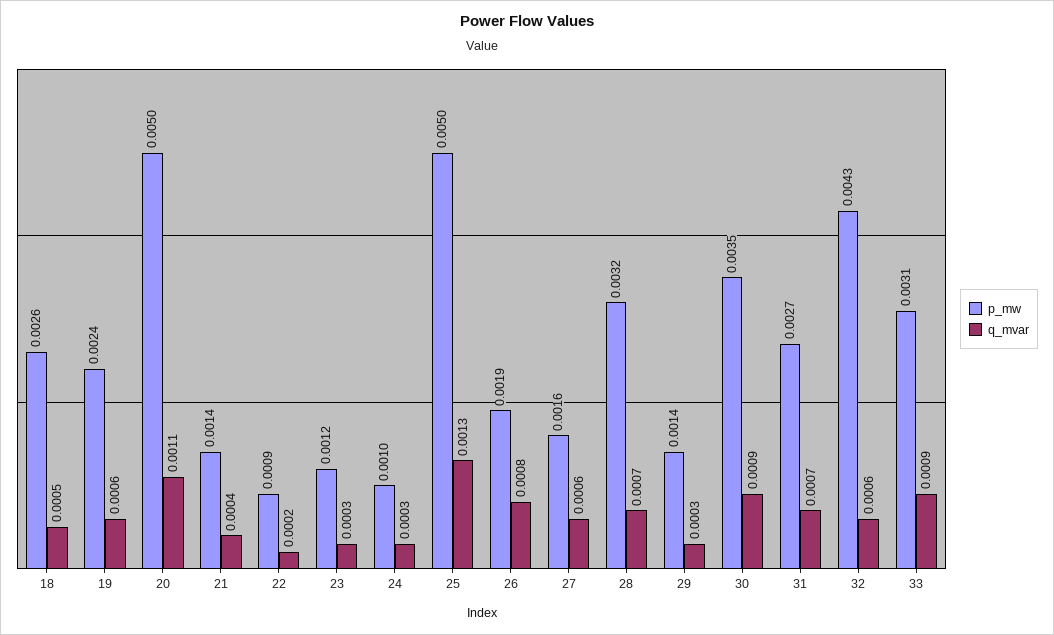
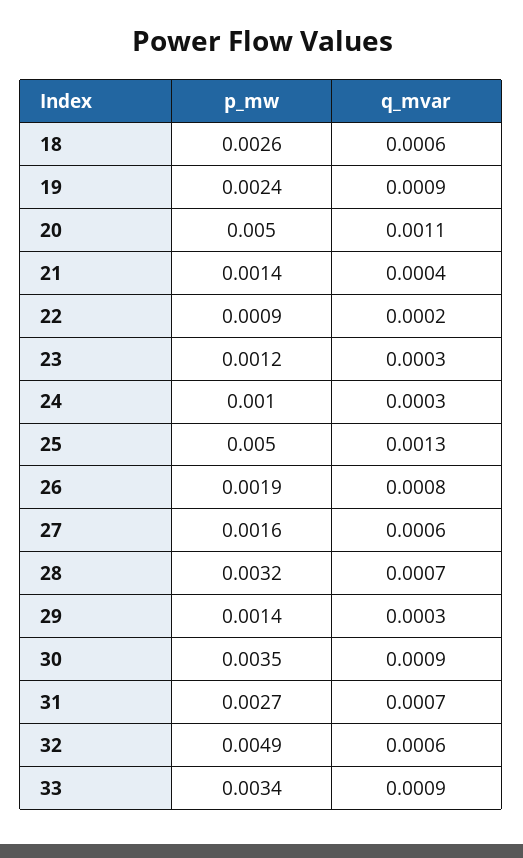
  {
    "p_mw": {
      "18": 0.0026,
      "19": 0.0024,
      "20": 0.005,
      "21": 0.0014,
      "22": 0.0009,
      "23": 0.0012,
      "24": 0.001,
      "25": 0.005,
      "26": 0.0019,
      "27": 0.0016,
      "28": 0.0032,
      "29": 0.0014,
      "30": 0.0035,
      "31": 0.0027,
-     "32": 0.0043,
+     "32": 0.0049,
-     "33": 0.0031
+     "33": 0.0034
    },
    "q_mvar": {
-     "18": 0.0005,
+     "18": 0.0006,
-     "19": 0.0006,
+     "19": 0.0009,
      "20": 0.0011,
      "21": 0.0004,
      "22": 0.0002,
      "23": 0.0003,
      "24": 0.0003,
      "25": 0.0013,
      "26": 0.0008,
      "27": 0.0006,
      "28": 0.0007,
      "29": 0.0003,
      "30": 0.0009,
      "31": 0.0007,
      "32": 0.0006,
      "33": 0.0009
    }
  }

